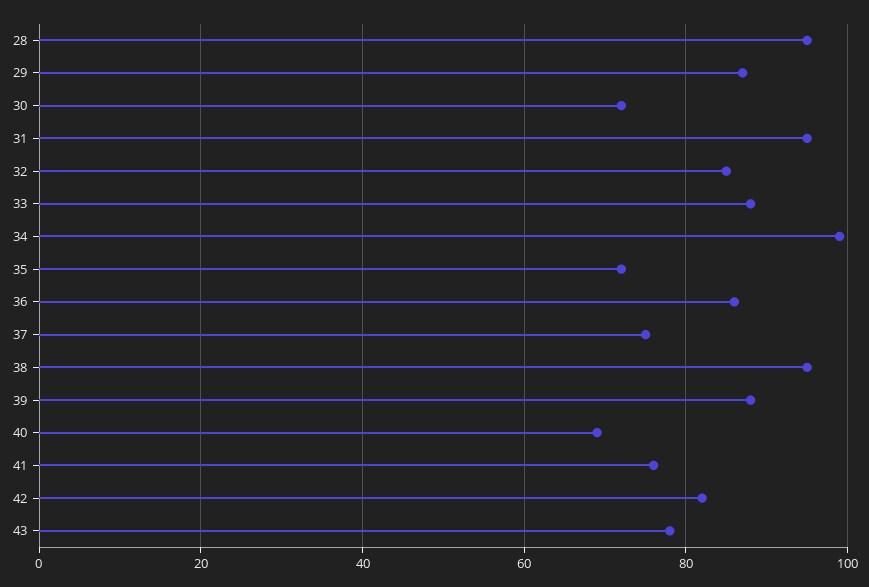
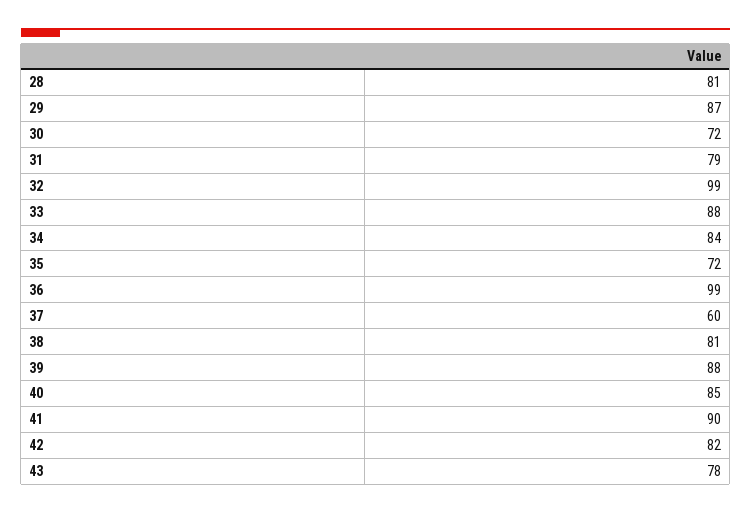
  {
-   "28": 95,
+   "28": 81,
    "29": 87,
    "30": 72,
-   "31": 95,
+   "31": 79,
-   "32": 85,
+   "32": 99,
    "33": 88,
-   "34": 100,
+   "34": 84,
    "35": 72,
-   "36": 85,
+   "36": 99,
-   "37": 75,
+   "37": 60,
-   "38": 95,
+   "38": 81,
    "39": 88,
-   "40": 70,
+   "40": 85,
-   "41": 75,
+   "41": 90,
    "42": 82,
    "43": 78
  }

